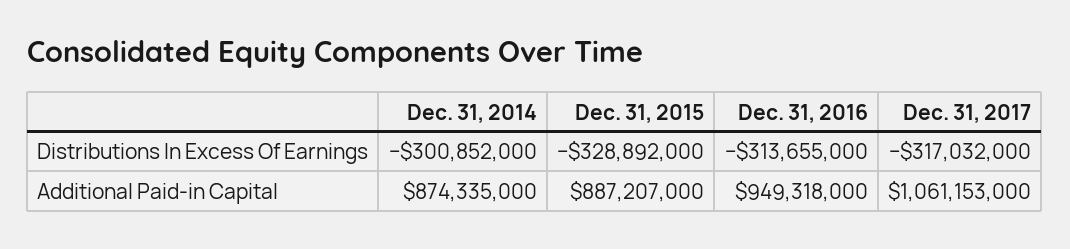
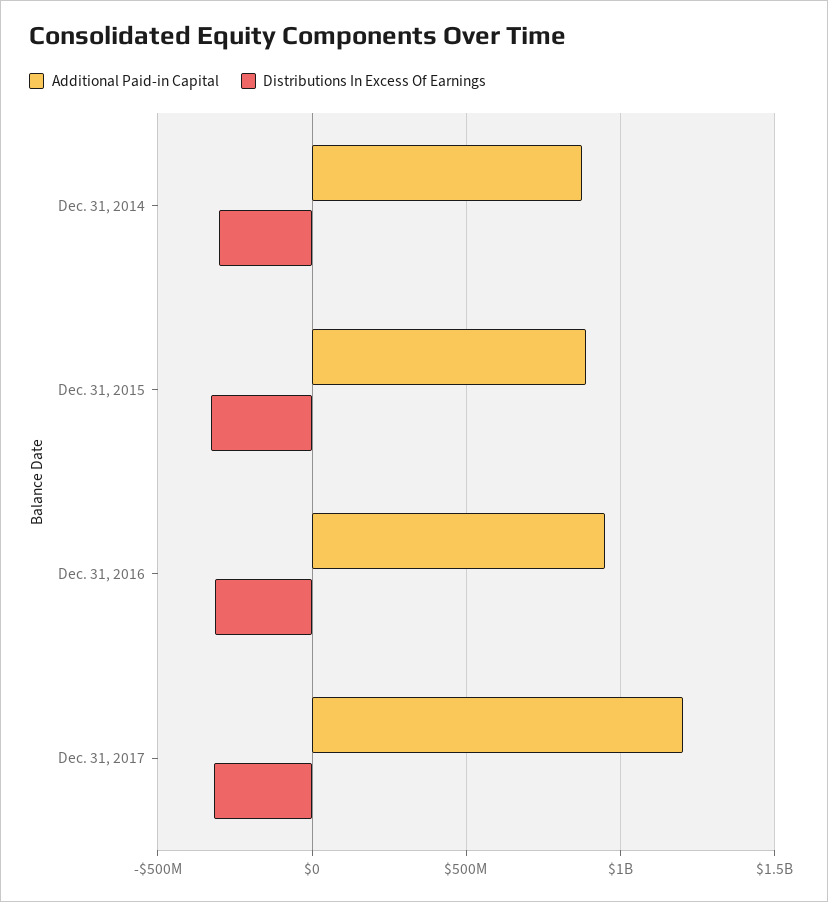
  {
    "Distributions In Excess Of Earnings": {
      "Dec. 31, 2014": -300852000,
      "Dec. 31, 2015": -328892000,
      "Dec. 31, 2016": -313655000,
      "Dec. 31, 2017": -317032000
    },
    "Additional Paid-in Capital": {
      "Dec. 31, 2014": 874335000,
      "Dec. 31, 2015": 887207000,
      "Dec. 31, 2016": 949318000,
-     "Dec. 31, 2017": 1061153000
+     "Dec. 31, 2017": 1200000000
    }
  }

